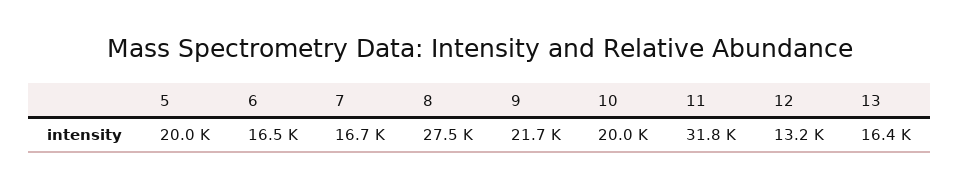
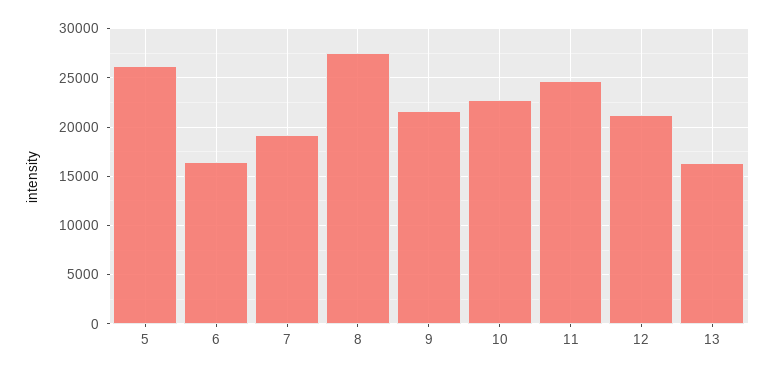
  {
-   "5": 20000,
+   "5": 26000,
    "6": 16500,
-   "7": 16700,
+   "7": 19000,
    "8": 27500,
    "9": 21700,
-   "10": 20000,
+   "10": 23000,
-   "11": 31800,
+   "11": 25000,
-   "12": 13200,
+   "12": 21000,
    "13": 16400
  }

